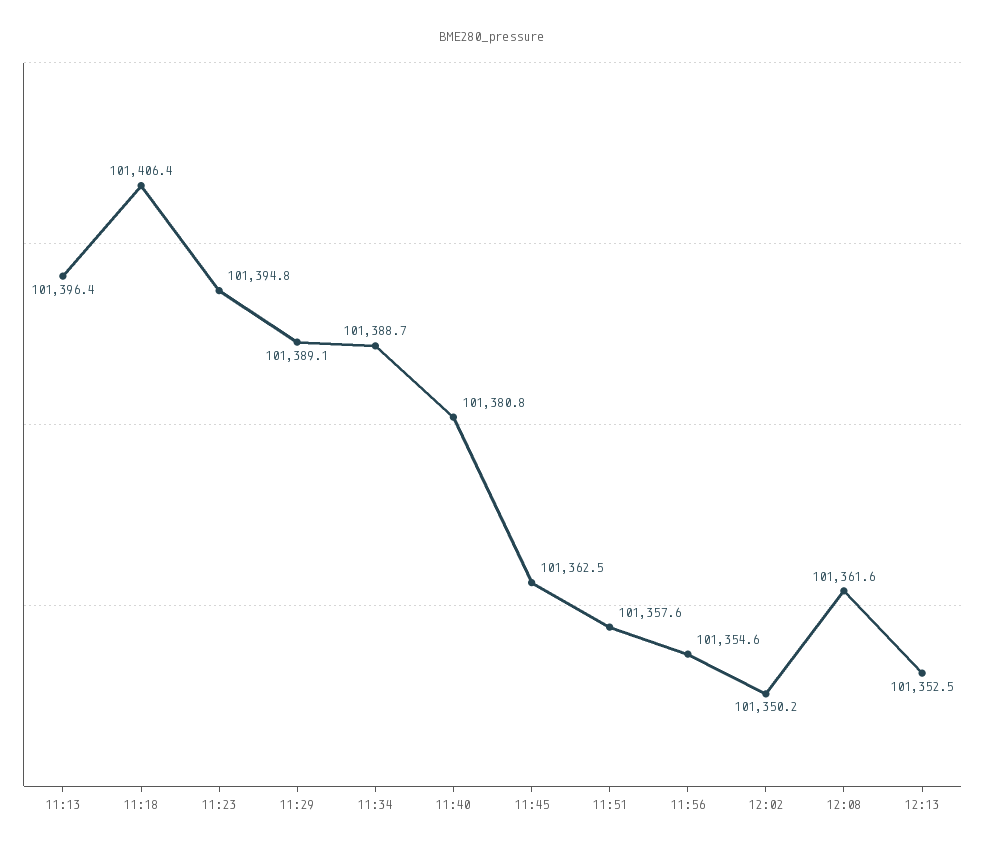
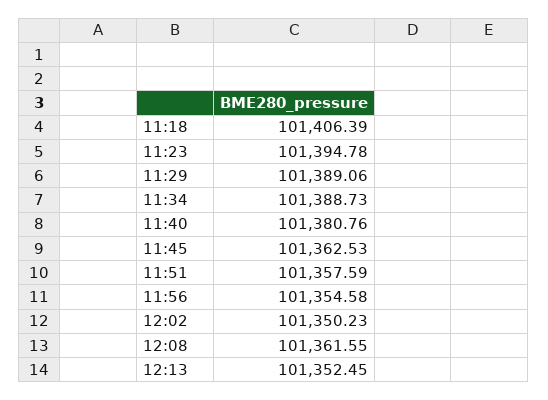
  {
-   "11:13": 101396.4,
    "11:18": 101406.39,
    "11:23": 101394.78,
    "11:29": 101389.06,
    "11:34": 101388.73,
    "11:40": 101380.76,
    "11:45": 101362.53,
    "11:51": 101357.59,
    "11:56": 101354.58,
    "12:02": 101350.23,
    "12:08": 101361.55,
    "12:13": 101352.45
  }

